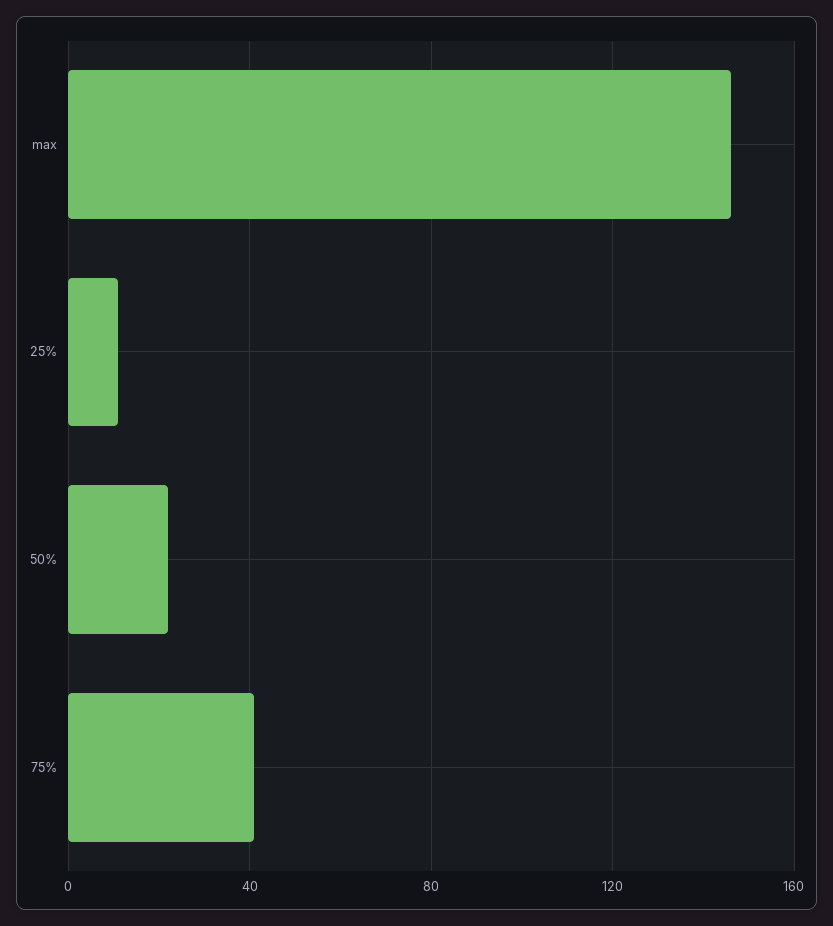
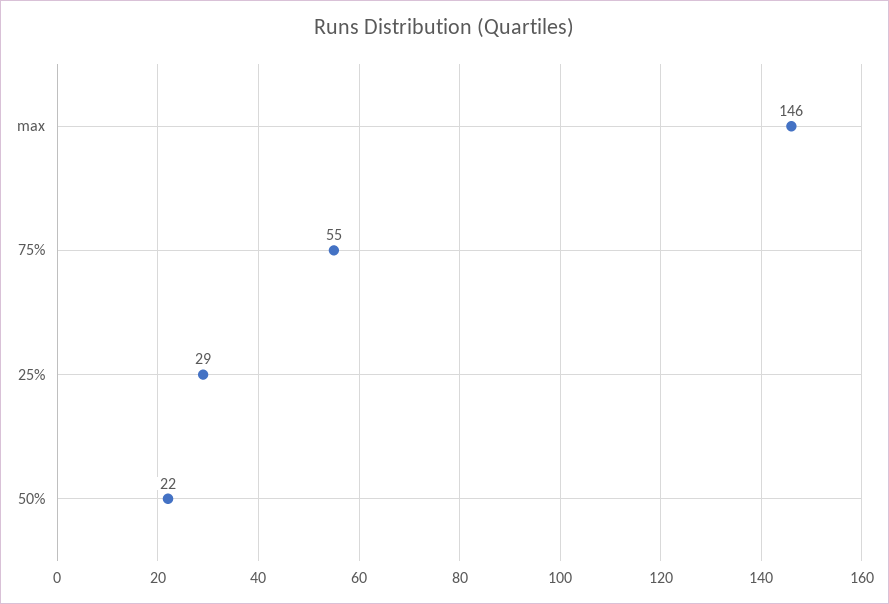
  {
    "max": 146,
-   "25%": 10,
+   "25%": 29,
    "50%": 22,
-   "75%": 40
+   "75%": 55
  }

